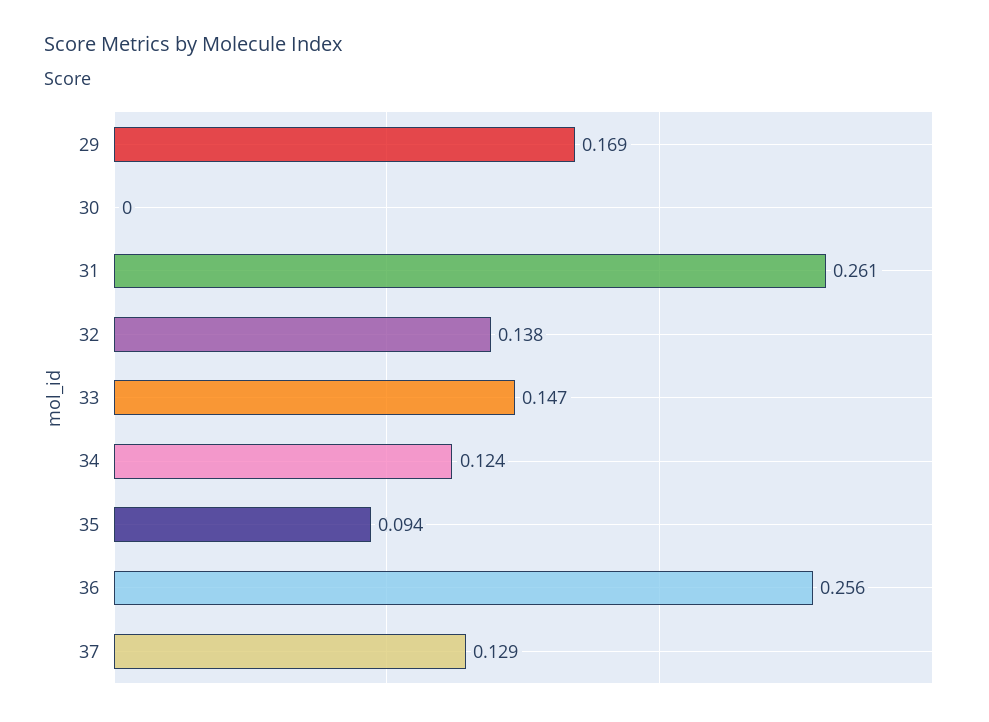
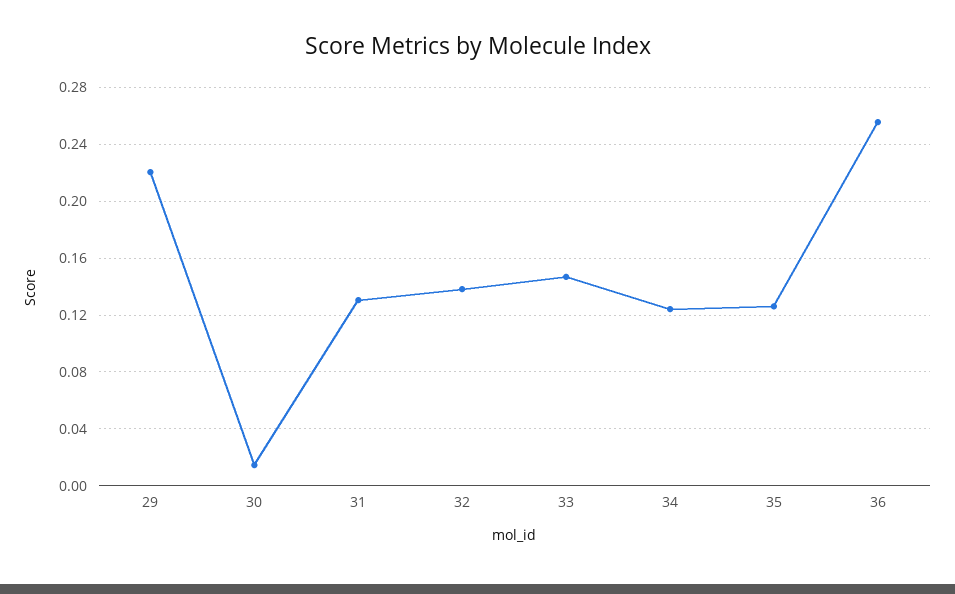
  {
-   "29": 0.169,
+   "29": 0.22,
-   "30": 0,
+   "30": 0.015,
-   "31": 0.261,
+   "31": 0.13,
    "32": 0.138,
    "33": 0.147,
    "34": 0.124,
-   "35": 0.094,
+   "35": 0.125,
-   "36": 0.256,
+   "36": 0.256
-   "37": 0.129
  }

